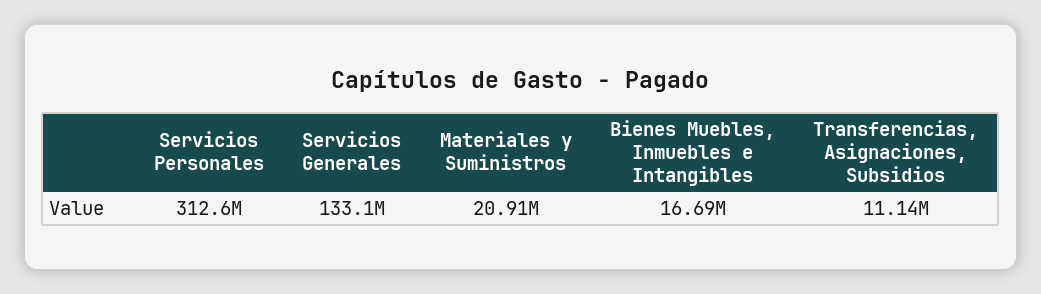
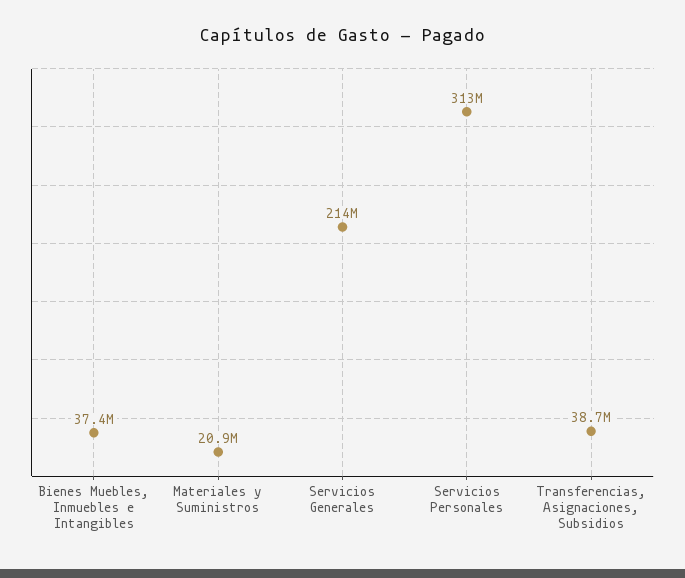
  {
    "Servicios Personales": 312600000,
-   "Servicios Generales": 133100000,
+   "Servicios Generales": 214000000,
    "Materiales y Suministros": 20910000,
-   "Bienes Muebles, Inmuebles e Intangibles": 16690000,
+   "Bienes Muebles, Inmuebles e Intangibles": 37400000,
-   "Transferencias, Asignaciones, Subsidios": 11140000
+   "Transferencias, Asignaciones, Subsidios": 38700000
  }

